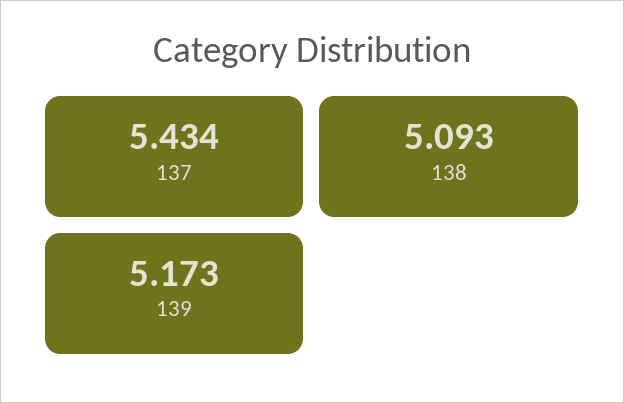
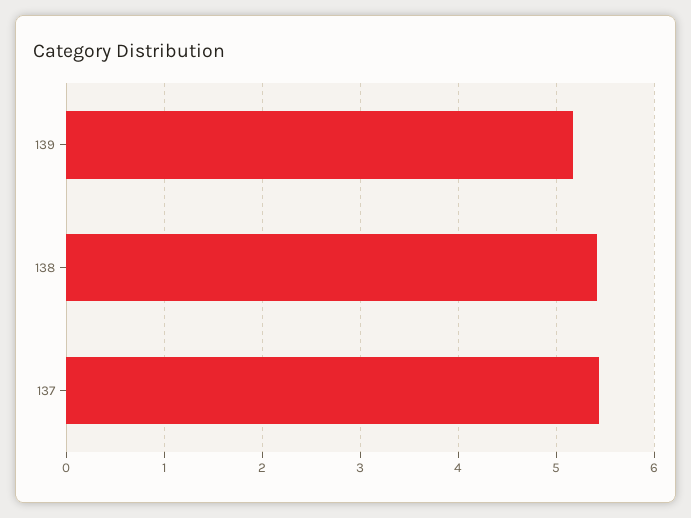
  {
    "137": 5.434,
-   "138": 5.093,
+   "138": 5.4,
    "139": 5.173
  }

